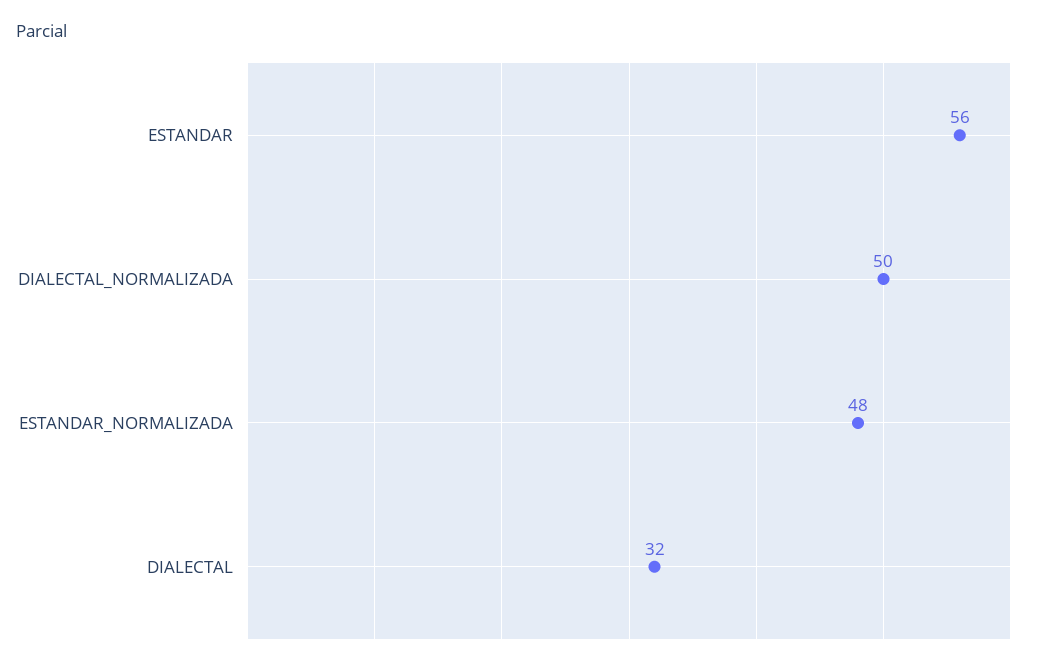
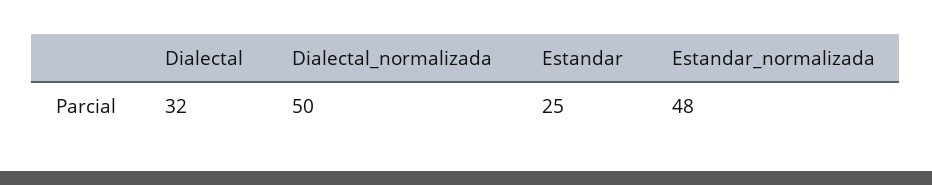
  {
-   "ESTANDAR": 56,
+   "ESTANDAR": 25,
    "DIALECTAL_NORMALIZADA": 50,
    "ESTANDAR_NORMALIZADA": 48,
    "DIALECTAL": 32
  }

